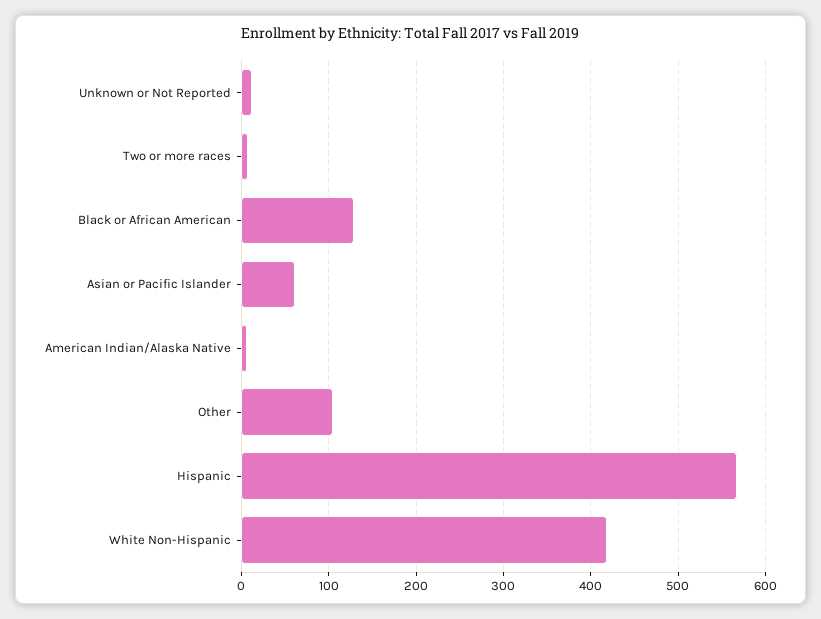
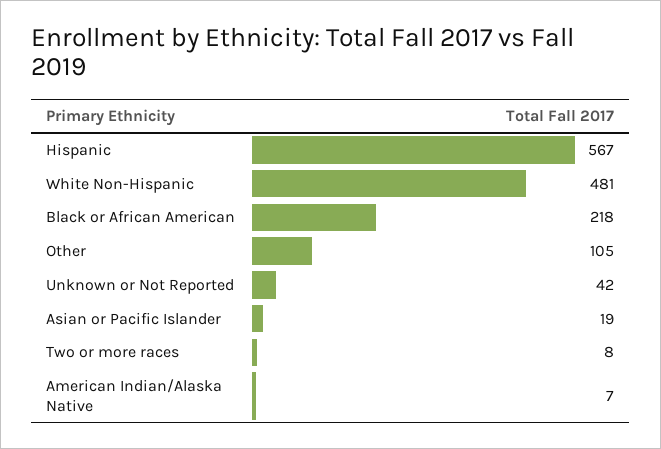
  {
-   "Unknown or Not Reported": 10,
+   "Unknown or Not Reported": 42,
    "Two or more races": 8,
-   "Black or African American": 130,
+   "Black or African American": 218,
-   "Asian or Pacific Islander": 60,
+   "Asian or Pacific Islander": 19,
    "American Indian/Alaska Native": 7,
    "Other": 105,
    "Hispanic": 567,
-   "White Non-Hispanic": 420
+   "White Non-Hispanic": 481
  }

